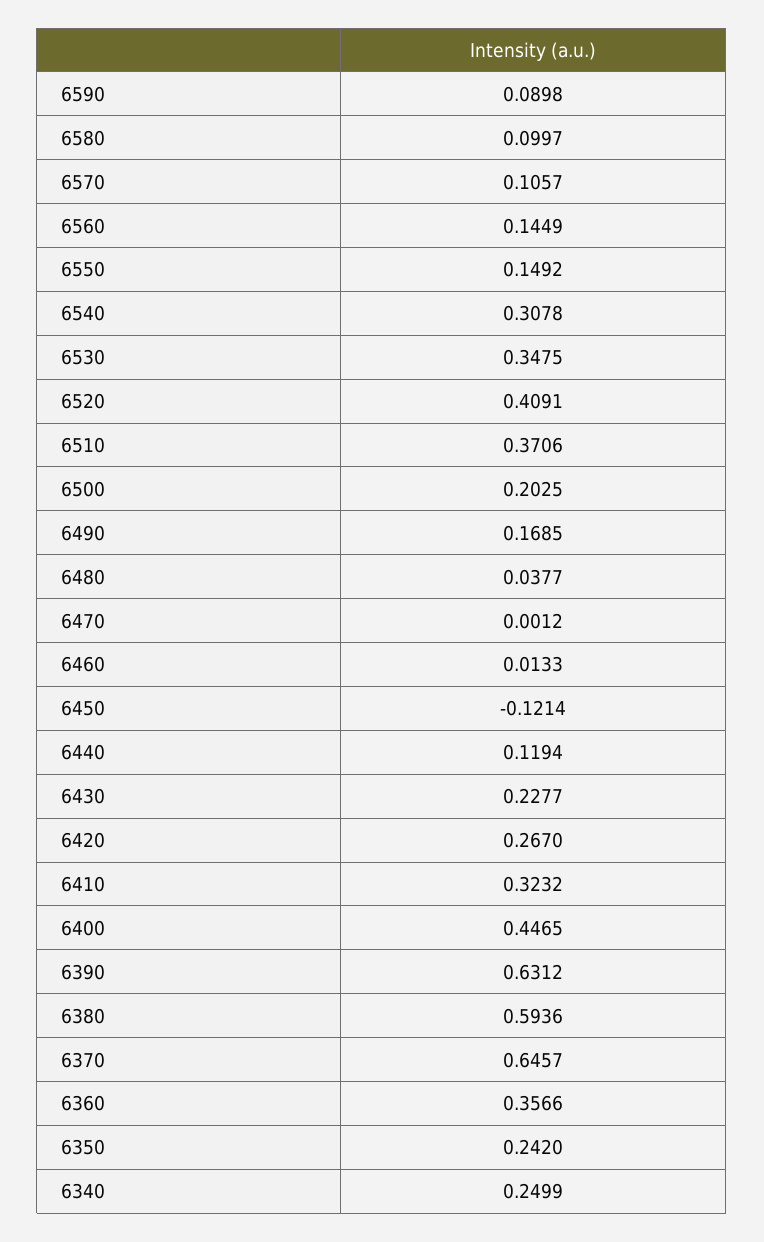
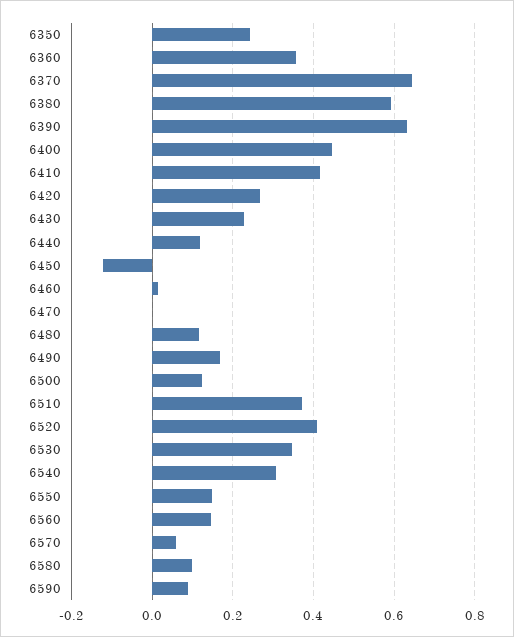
  {
    "6590": 0.0898,
    "6580": 0.0997,
-   "6570": 0.1057,
+   "6570": 0.06,
    "6560": 0.1449,
    "6550": 0.1492,
    "6540": 0.3078,
    "6530": 0.3475,
    "6520": 0.4091,
    "6510": 0.3706,
-   "6500": 0.2025,
+   "6500": 0.12,
    "6490": 0.1685,
-   "6480": 0.0377,
+   "6480": 0.12,
    "6470": 0.0012,
    "6460": 0.0133,
    "6450": -0.1214,
    "6440": 0.1194,
    "6430": 0.2277,
    "6420": 0.267,
-   "6410": 0.3232,
+   "6410": 0.42,
    "6400": 0.4465,
    "6390": 0.6312,
    "6380": 0.5936,
    "6370": 0.6457,
    "6360": 0.3566,
-   "6350": 0.242,
+   "6350": 0.242
-   "6340": 0.2499
  }

